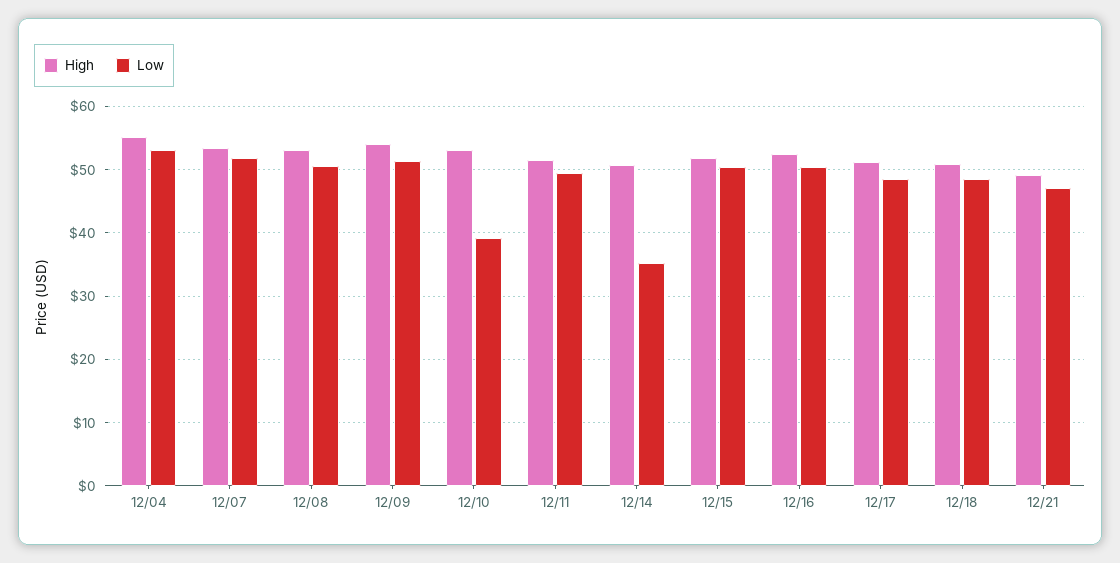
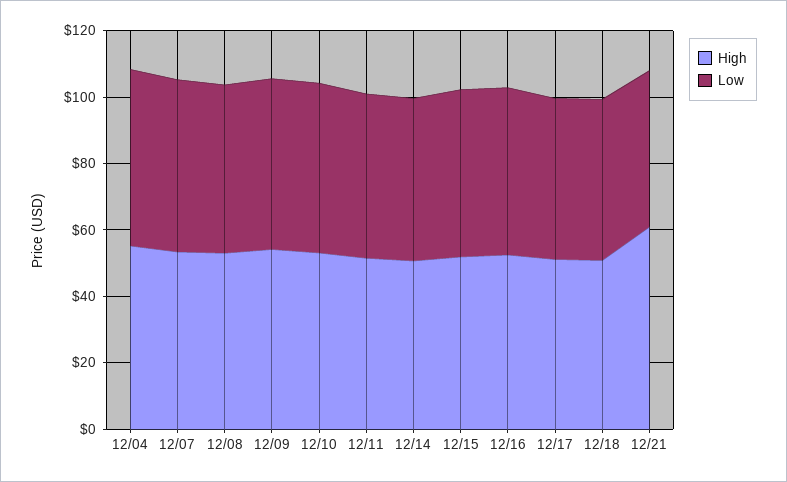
  {
    "High": {
      "12/04": 55,
      "12/07": 53,
      "12/08": 53,
      "12/09": 54,
      "12/10": 53,
      "12/11": 52,
      "12/14": 51,
      "12/15": 52,
      "12/16": 52,
      "12/17": 51,
      "12/18": 51,
-     "12/21": 49
+     "12/21": 60
    },
    "Low": {
      "12/04": 53,
      "12/07": 52,
      "12/08": 51,
      "12/09": 51,
-     "12/10": 39,
+     "12/10": 50,
      "12/11": 49,
-     "12/14": 35,
+     "12/14": 50,
      "12/15": 50,
      "12/16": 50,
      "12/17": 48,
      "12/18": 48,
      "12/21": 47
    }
  }

